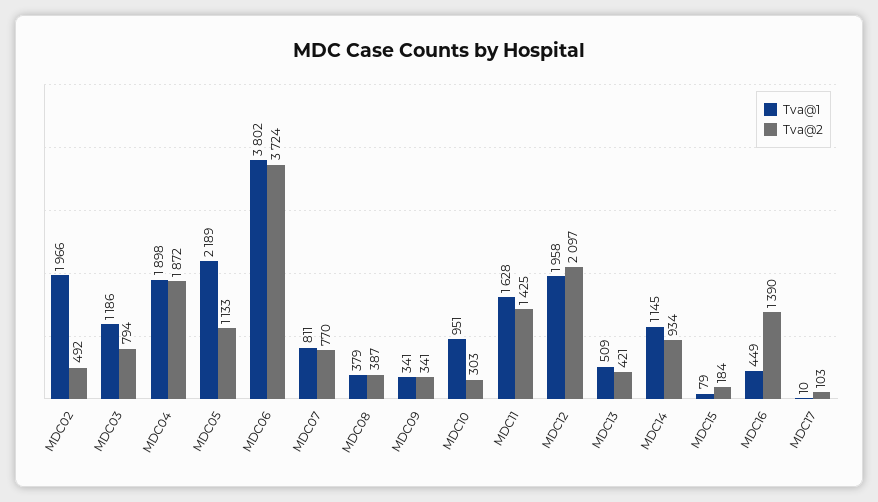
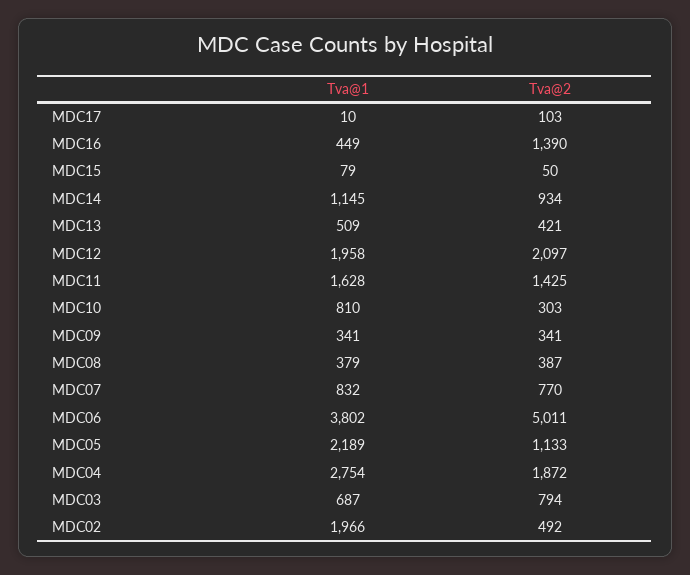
  {
    "Tva@1": {
      "MDC02": 1966,
-     "MDC03": 1186,
+     "MDC03": 687,
-     "MDC04": 1898,
+     "MDC04": 2754,
      "MDC05": 2189,
      "MDC06": 3802,
-     "MDC07": 811,
+     "MDC07": 832,
      "MDC08": 379,
      "MDC09": 341,
-     "MDC10": 951,
+     "MDC10": 810,
      "MDC11": 1628,
      "MDC12": 1958,
      "MDC13": 509,
      "MDC14": 1145,
      "MDC15": 79,
      "MDC16": 449,
      "MDC17": 10
    },
    "Tva@2": {
      "MDC02": 492,
      "MDC03": 794,
      "MDC04": 1872,
      "MDC05": 1133,
-     "MDC06": 3724,
+     "MDC06": 5011,
      "MDC07": 770,
      "MDC08": 387,
      "MDC09": 341,
      "MDC10": 303,
      "MDC11": 1425,
      "MDC12": 2097,
      "MDC13": 421,
      "MDC14": 934,
-     "MDC15": 184,
+     "MDC15": 50,
      "MDC16": 1390,
      "MDC17": 103
    }
  }

